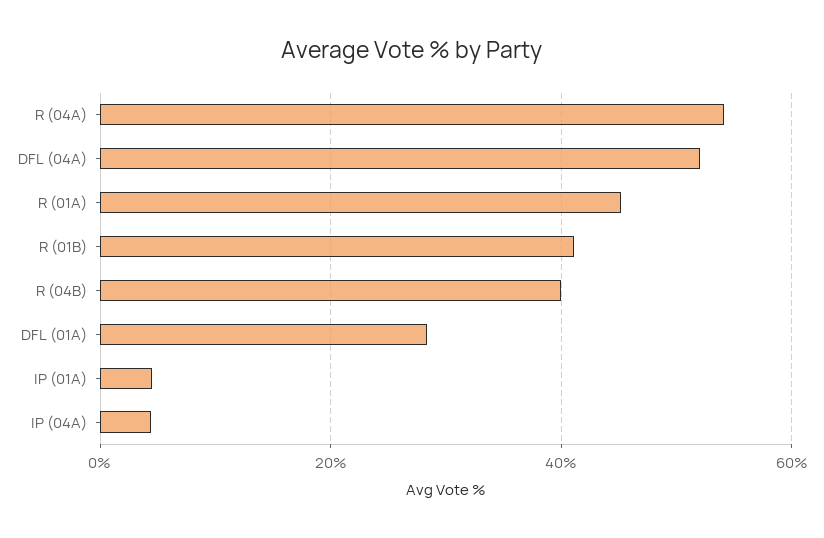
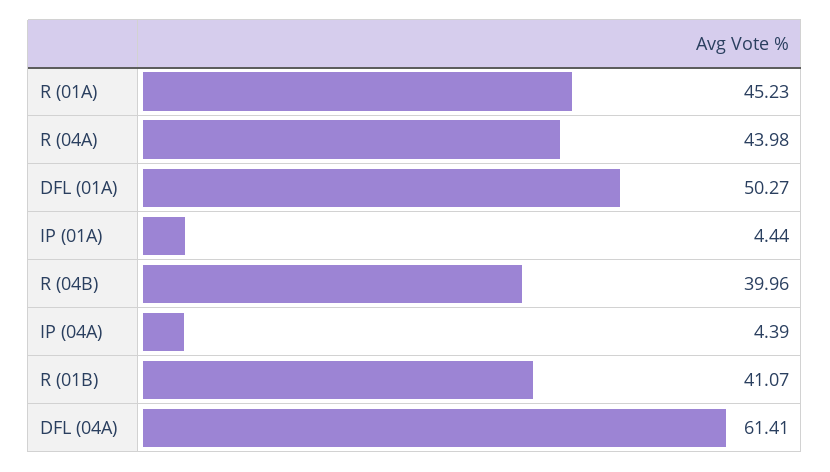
  {
-   "R (04A)": 54,
+   "R (04A)": 43.98,
-   "DFL (04A)": 52,
+   "DFL (04A)": 61.41,
    "R (01A)": 45.23,
    "R (01B)": 41.07,
    "R (04B)": 39.96,
-   "DFL (01A)": 28,
+   "DFL (01A)": 50.27,
    "IP (01A)": 4.44,
    "IP (04A)": 4.39
  }

